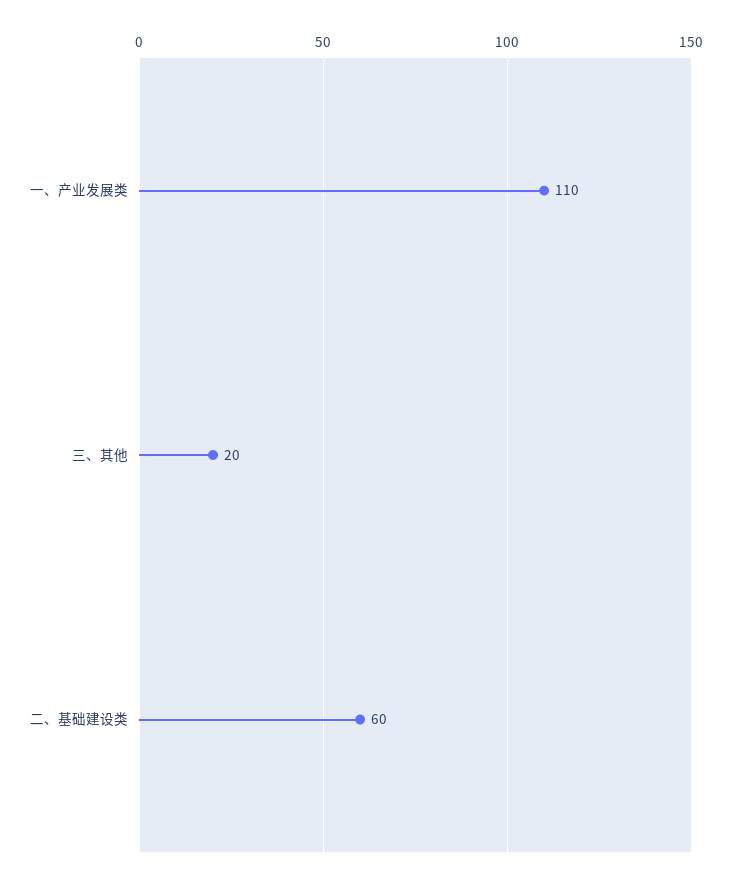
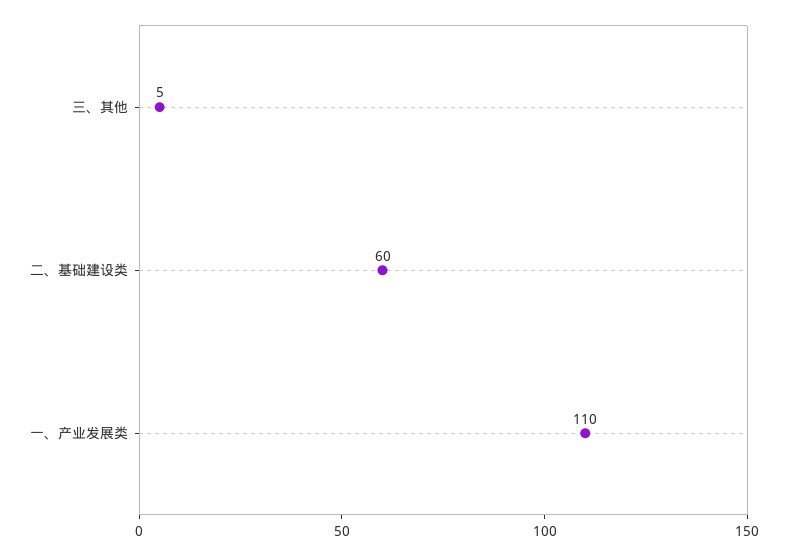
  {
    "一、产业发展类": 110,
-   "三、其他": 20,
+   "三、其他": 5,
    "二、基础建设类": 60
  }

